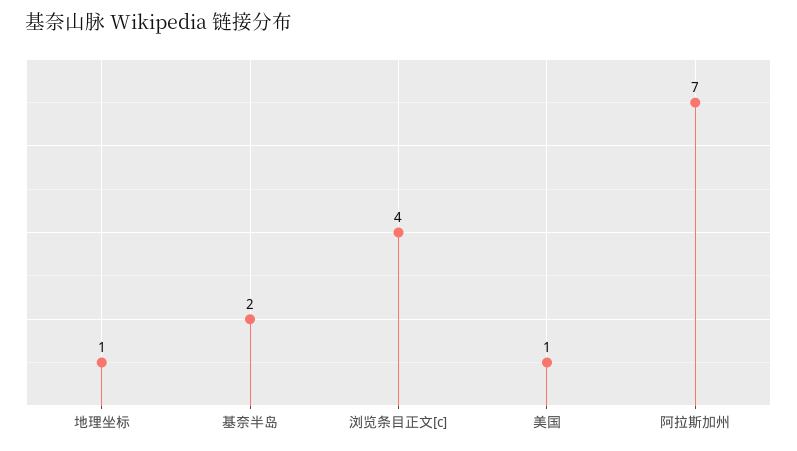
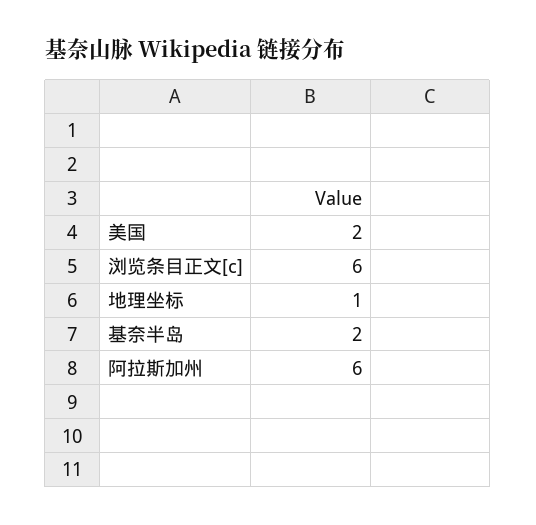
  {
    "地理坐标": 1,
    "基奈半岛": 2,
-   "浏览条目正文[c]": 4,
+   "浏览条目正文[c]": 6,
-   "美国": 1,
+   "美国": 2,
-   "阿拉斯加州": 7
+   "阿拉斯加州": 6
  }

